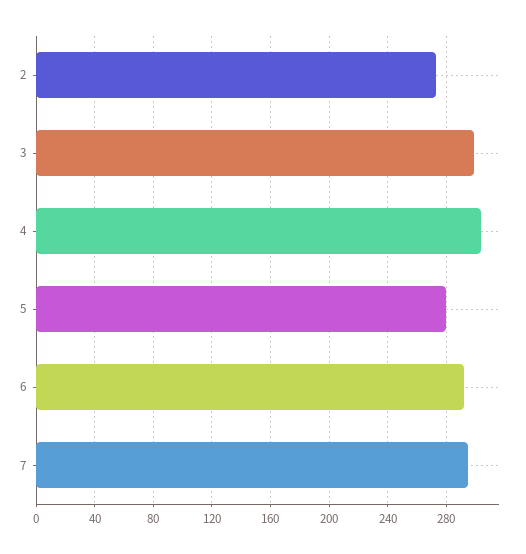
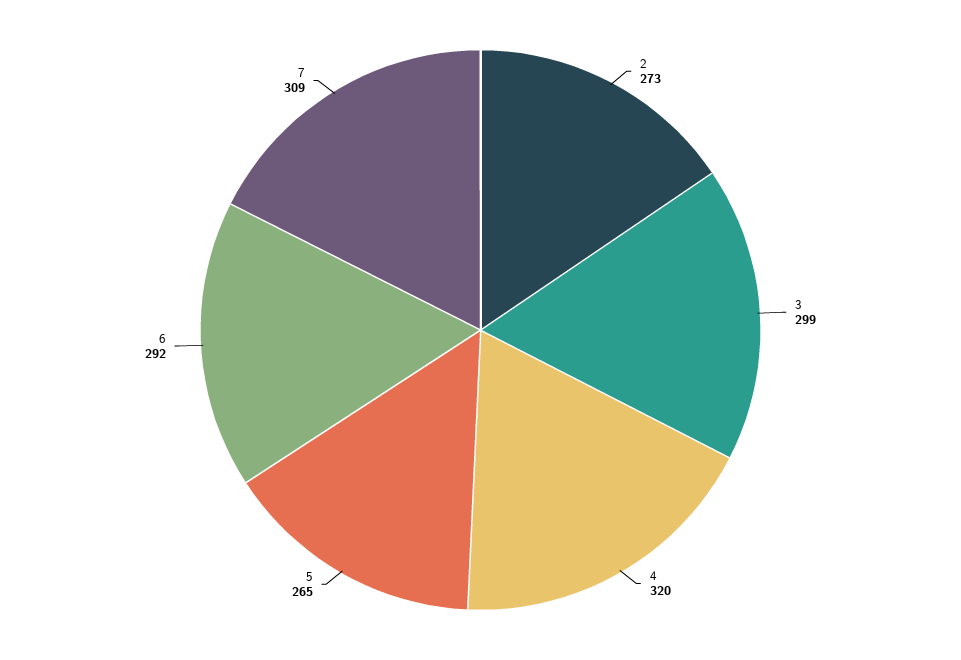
  {
    "2": 273,
    "3": 299,
-   "4": 305,
+   "4": 320,
-   "5": 280,
+   "5": 265,
    "6": 292,
-   "7": 295
+   "7": 309
  }

